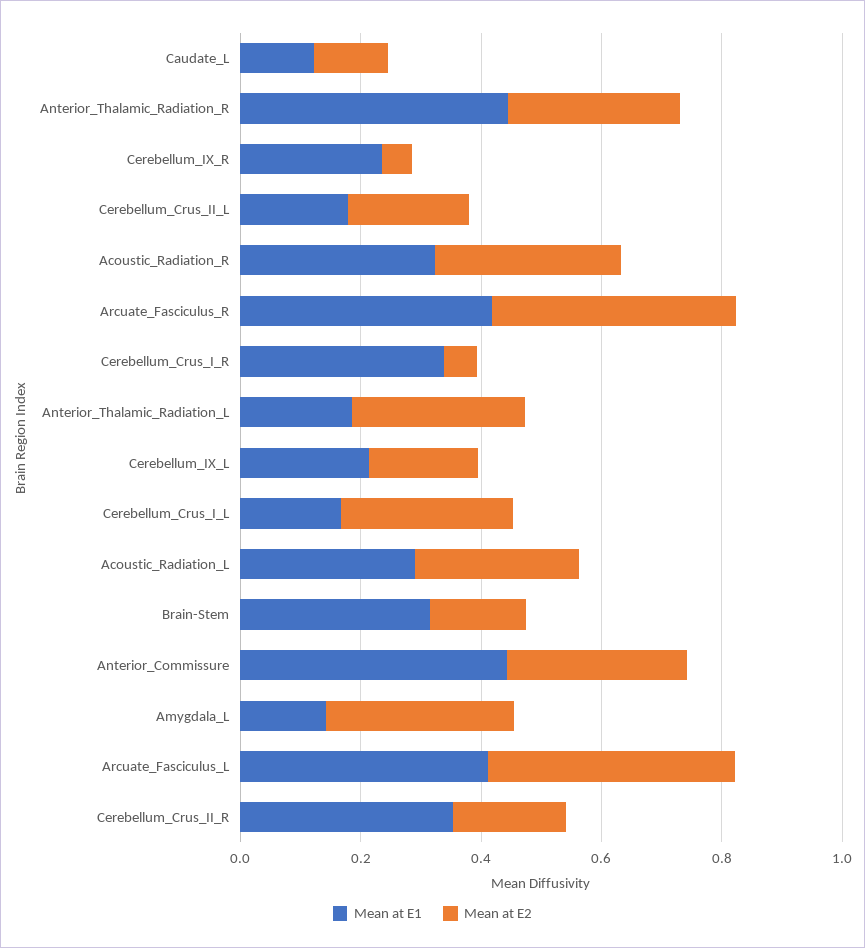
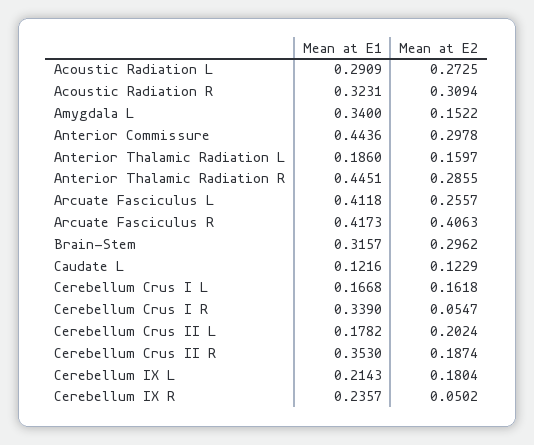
  {
    "Mean at E1": {
      "Caudate_L": 0.1216,
      "Anterior_Thalamic_Radiation_R": 0.4451,
      "Cerebellum_IX_R": 0.2357,
      "Cerebellum_Crus_II_L": 0.1782,
      "Acoustic_Radiation_R": 0.3231,
      "Arcuate_Fasciculus_R": 0.4173,
      "Cerebellum_Crus_I_R": 0.339,
      "Anterior_Thalamic_Radiation_L": 0.186,
      "Cerebellum_IX_L": 0.2143,
      "Cerebellum_Crus_I_L": 0.1668,
      "Acoustic_Radiation_L": 0.2909,
      "Brain-Stem": 0.3157,
      "Anterior_Commissure": 0.4436,
-     "Amygdala_L": 0.15,
+     "Amygdala_L": 0.34,
      "Arcuate_Fasciculus_L": 0.4118,
      "Cerebellum_Crus_II_R": 0.353
    },
    "Mean at E2": {
      "Caudate_L": 0.1229,
      "Anterior_Thalamic_Radiation_R": 0.2855,
      "Cerebellum_IX_R": 0.0502,
      "Cerebellum_Crus_II_L": 0.2024,
      "Acoustic_Radiation_R": 0.3094,
      "Arcuate_Fasciculus_R": 0.4063,
      "Cerebellum_Crus_I_R": 0.0547,
-     "Anterior_Thalamic_Radiation_L": 0.3,
+     "Anterior_Thalamic_Radiation_L": 0.1597,
      "Cerebellum_IX_L": 0.1804,
-     "Cerebellum_Crus_I_L": 0.3,
+     "Cerebellum_Crus_I_L": 0.1618,
      "Acoustic_Radiation_L": 0.2725,
-     "Brain-Stem": 0.15,
+     "Brain-Stem": 0.2962,
      "Anterior_Commissure": 0.2978,
-     "Amygdala_L": 0.3,
+     "Amygdala_L": 0.1522,
-     "Arcuate_Fasciculus_L": 0.4,
+     "Arcuate_Fasciculus_L": 0.2557,
      "Cerebellum_Crus_II_R": 0.1874
    }
  }

